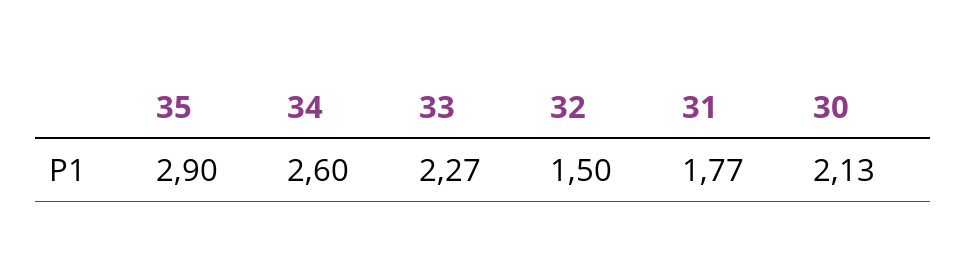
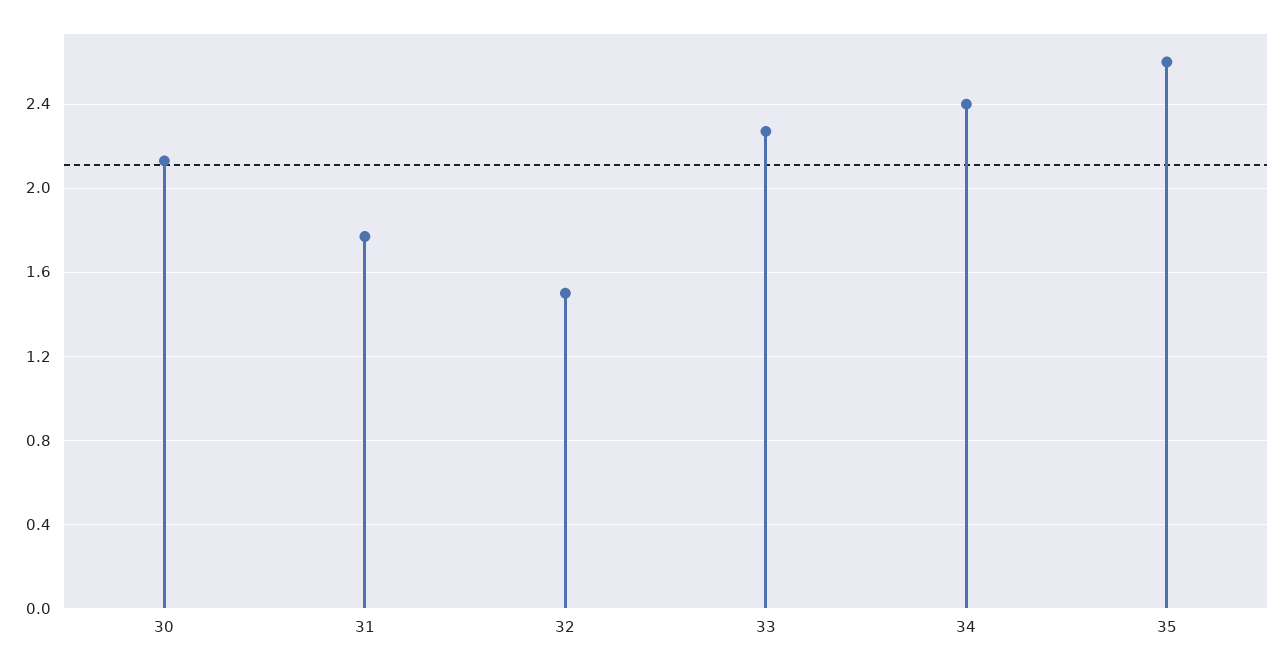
  {
-   "35": 2.9,
+   "35": 2.6,
-   "34": 2.6,
+   "34": 2.4,
    "33": 2.27,
    "32": 1.5,
    "31": 1.77,
    "30": 2.13
  }

